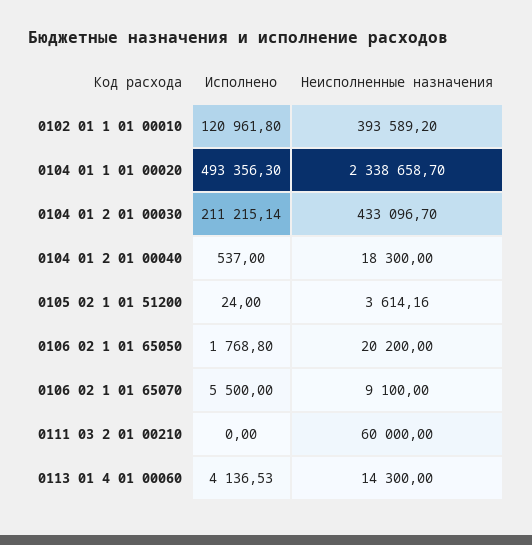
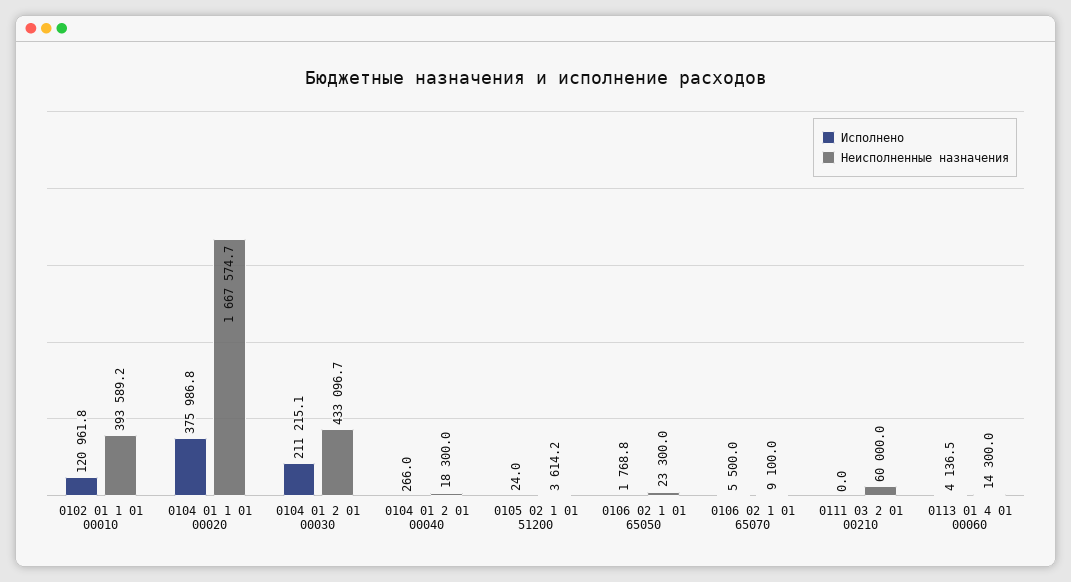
  {
    "Исполнено": {
      "0102 01 1 01 00010": 120961.8,
-     "0104 01 1 01 00020": 493356.3,
+     "0104 01 1 01 00020": 375986.8,
      "0104 01 2 01 00030": 211215.14,
-     "0104 01 2 01 00040": 537,
+     "0104 01 2 01 00040": 266,
      "0105 02 1 01 51200": 24,
      "0106 02 1 01 65050": 1768.8,
      "0106 02 1 01 65070": 5500,
      "0111 03 2 01 00210": 0,
      "0113 01 4 01 00060": 4136.53
    },
    "Неисполненные назначения": {
      "0102 01 1 01 00010": 393589.2,
-     "0104 01 1 01 00020": 2338658.7,
+     "0104 01 1 01 00020": 1667574.7,
      "0104 01 2 01 00030": 433096.7,
      "0104 01 2 01 00040": 18300,
      "0105 02 1 01 51200": 3614.16,
-     "0106 02 1 01 65050": 20200,
+     "0106 02 1 01 65050": 23300,
      "0106 02 1 01 65070": 9100,
      "0111 03 2 01 00210": 60000,
      "0113 01 4 01 00060": 14300
    }
  }

